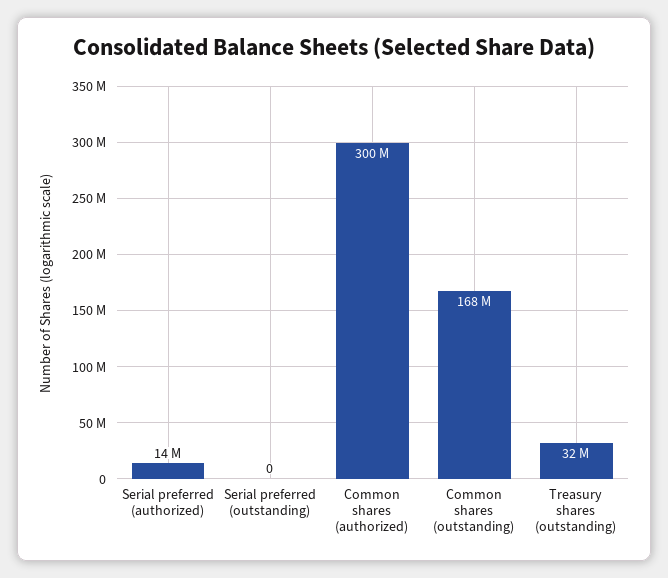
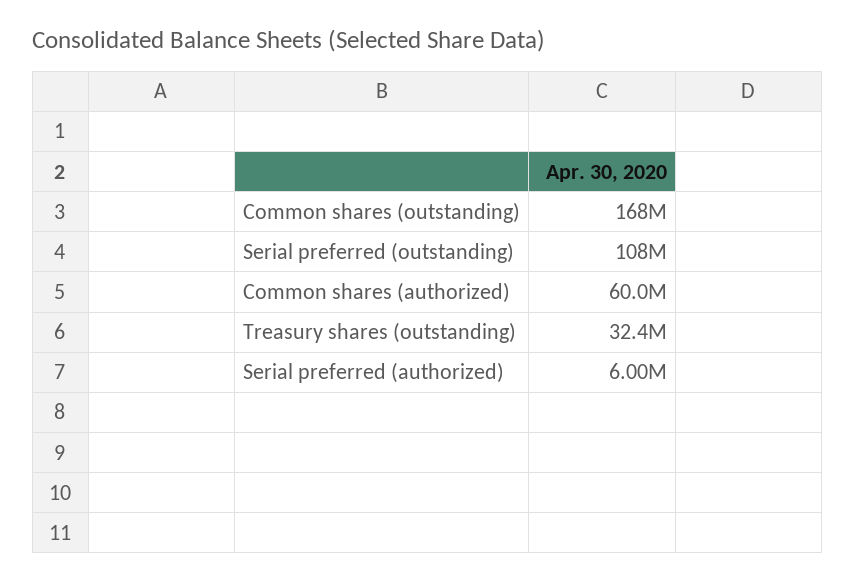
  {
-   "Serial preferred (authorized)": 14000000,
+   "Serial preferred (authorized)": 6000000,
-   "Serial preferred (outstanding)": 0,
+   "Serial preferred (outstanding)": 108000000,
-   "Common shares (authorized)": 300000000,
+   "Common shares (authorized)": 60000000,
    "Common shares (outstanding)": 168000000,
    "Treasury shares (outstanding)": 32400000
  }

